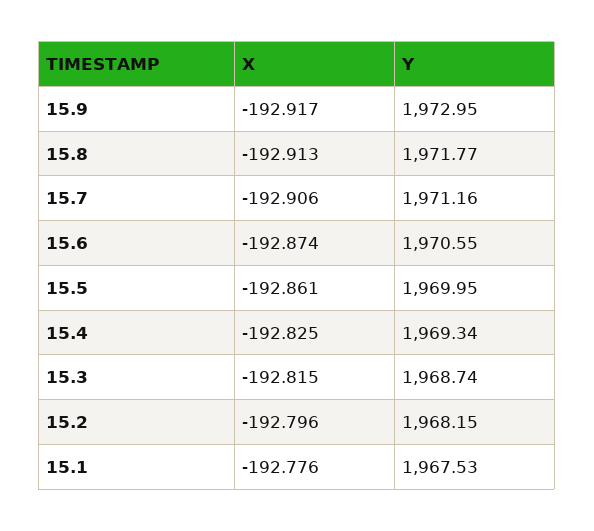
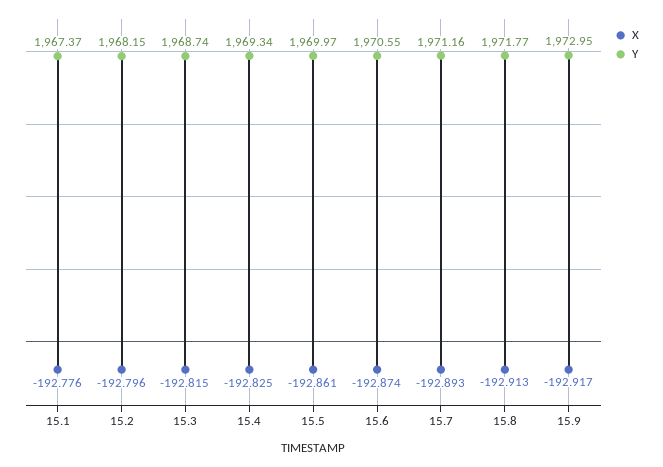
  {
    "X": {
      "15.9": -192.917,
      "15.8": -192.913,
-     "15.7": -192.906,
+     "15.7": -192.893,
      "15.6": -192.874,
      "15.5": -192.861,
      "15.4": -192.825,
      "15.3": -192.815,
      "15.2": -192.796,
      "15.1": -192.776
    },
    "Y": {
      "15.9": 1972.95,
      "15.8": 1971.77,
      "15.7": 1971.16,
      "15.6": 1970.55,
-     "15.5": 1969.95,
+     "15.5": 1969.97,
      "15.4": 1969.34,
      "15.3": 1968.74,
      "15.2": 1968.15,
-     "15.1": 1967.53
+     "15.1": 1967.37
    }
  }

